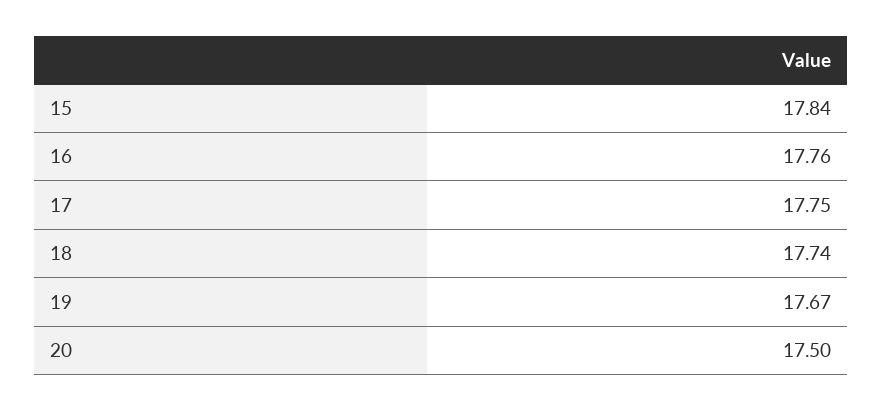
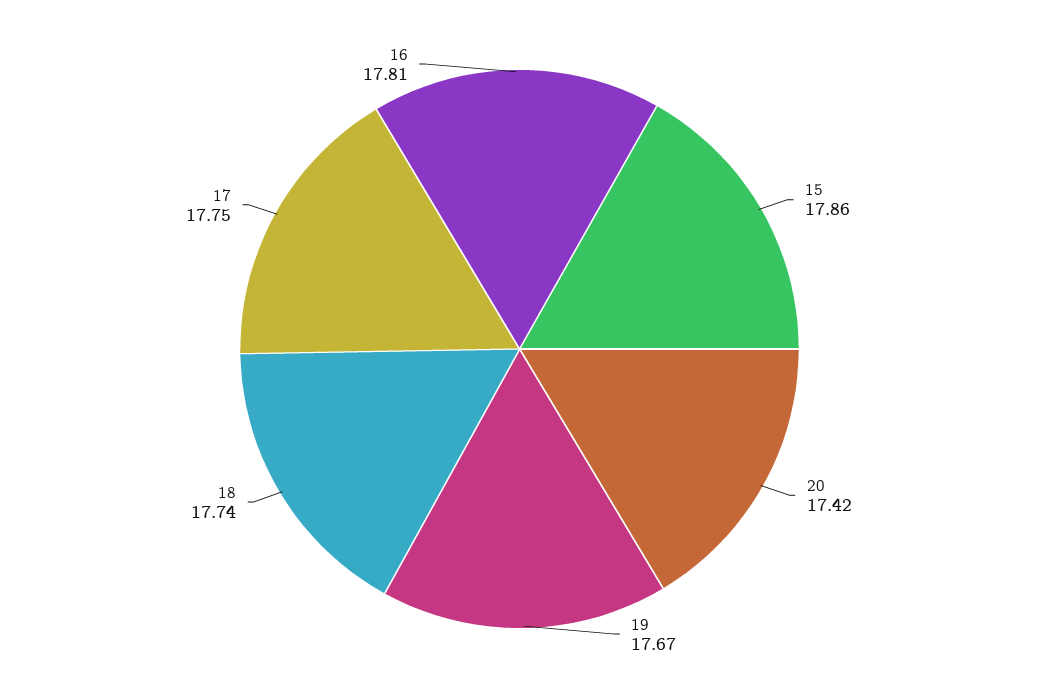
  {
-   "15": 17.84,
+   "15": 17.86,
-   "16": 17.76,
+   "16": 17.81,
    "17": 17.75,
    "18": 17.74,
    "19": 17.67,
-   "20": 17.5
+   "20": 17.42
  }

